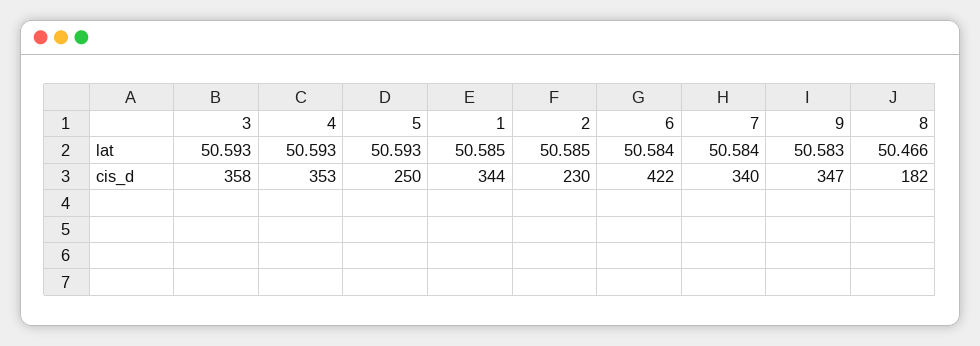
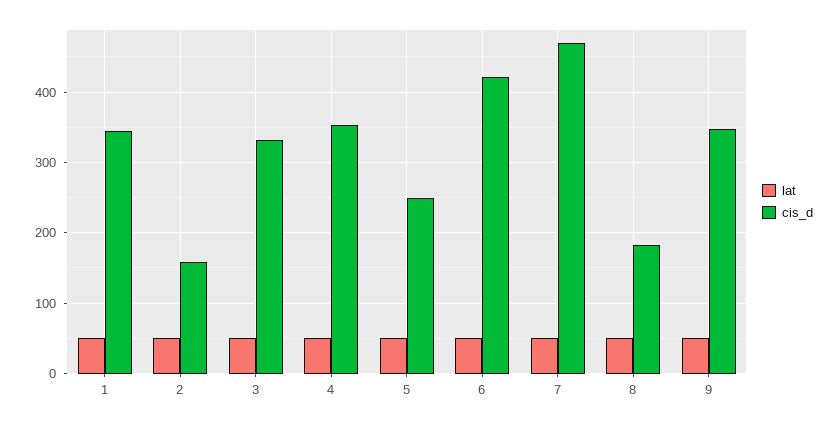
  {
    "lat": {
      "3": 50.593,
      "4": 50.593,
      "5": 50.593,
      "1": 50.585,
      "2": 50.585,
      "6": 50.584,
      "7": 50.584,
      "9": 50.583,
      "8": 50.466
    },
    "cis_d": {
-     "3": 358,
+     "3": 330,
      "4": 353,
      "5": 250,
      "1": 344,
-     "2": 230,
+     "2": 160,
      "6": 422,
-     "7": 340,
+     "7": 470,
      "9": 347,
      "8": 182
    }
  }

